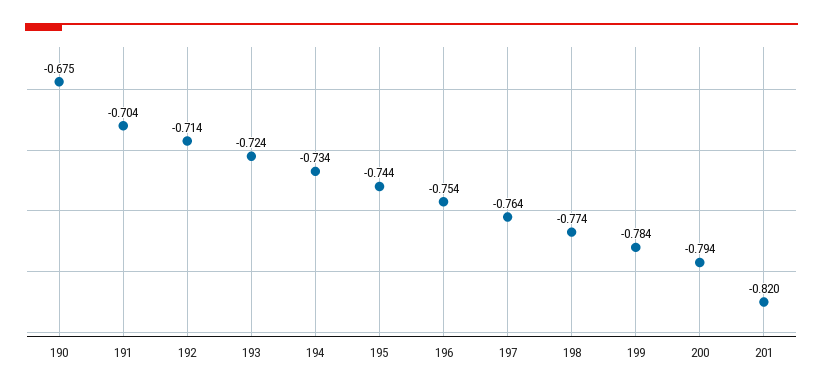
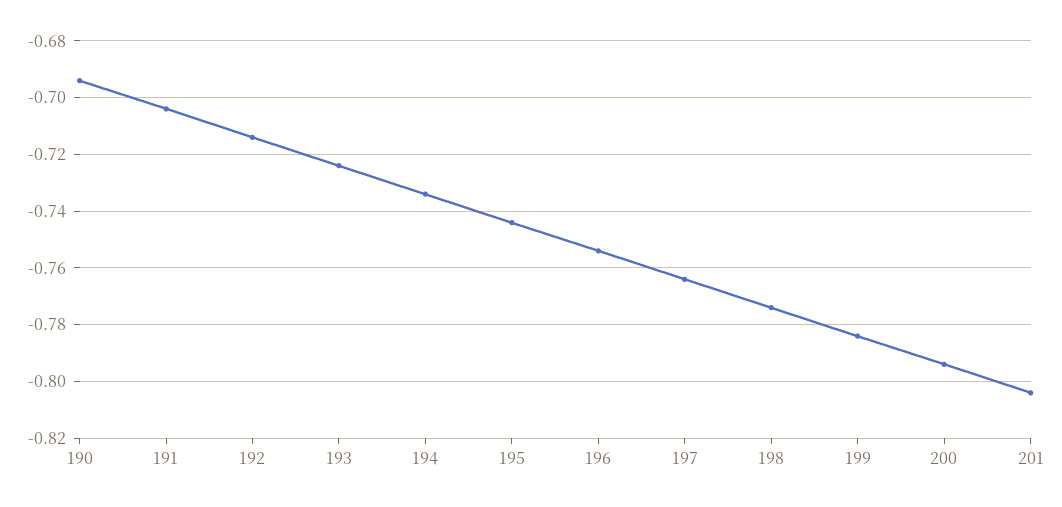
  {
-   "190": -0.675,
+   "190": -0.695,
    "191": -0.704,
    "192": -0.714,
    "193": -0.724,
    "194": -0.734,
    "195": -0.744,
    "196": -0.754,
    "197": -0.764,
    "198": -0.774,
    "199": -0.784,
    "200": -0.794,
-   "201": -0.82
+   "201": -0.805
  }

